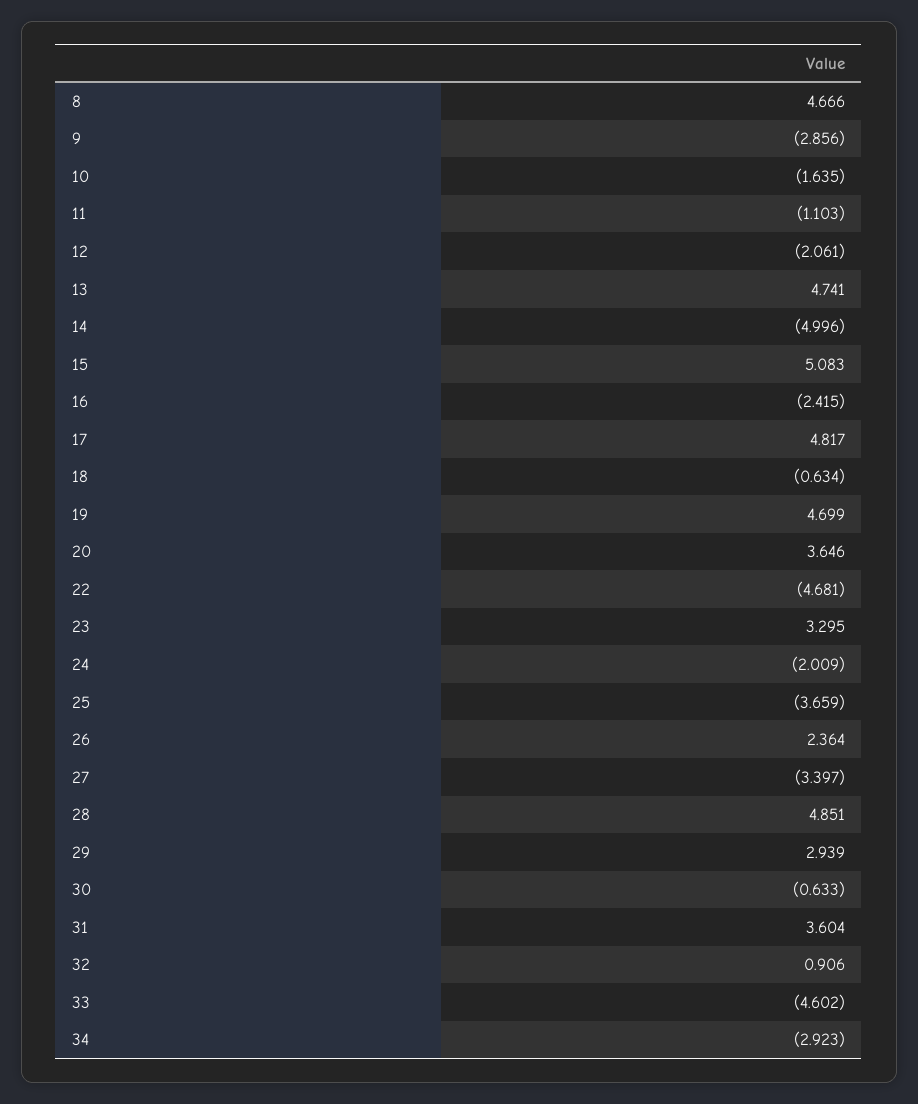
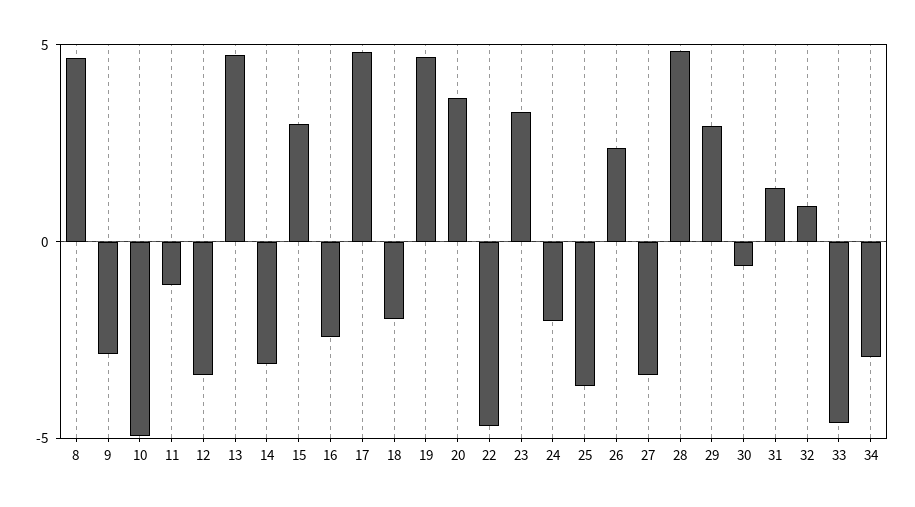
  {
    "8": 4.666,
    "9": -2.856,
-   "10": -1.635,
+   "10": -5,
    "11": -1.103,
-   "12": -2.061,
+   "12": -3.5,
    "13": 4.741,
-   "14": -4.996,
+   "14": -3,
-   "15": 5.083,
+   "15": 3,
    "16": -2.415,
    "17": 4.817,
-   "18": -0.634,
+   "18": -2,
    "19": 4.699,
    "20": 3.646,
    "22": -4.681,
    "23": 3.295,
    "24": -2.009,
    "25": -3.659,
    "26": 2.364,
    "27": -3.397,
    "28": 4.851,
    "29": 2.939,
    "30": -0.633,
-   "31": 3.604,
+   "31": 1.5,
    "32": 0.906,
    "33": -4.602,
    "34": -2.923
  }

